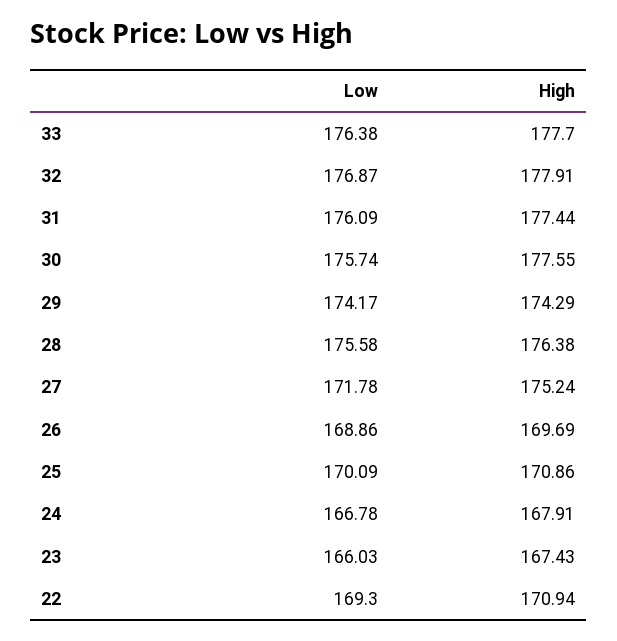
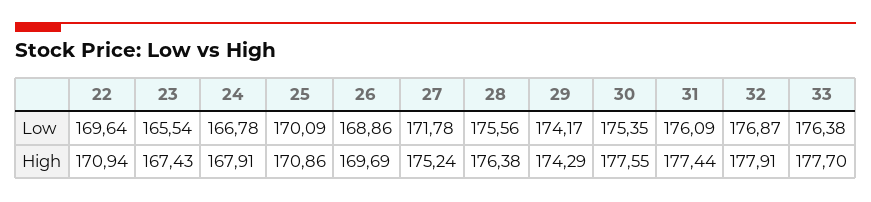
  {
    "Low": {
      "33": 176.38,
      "32": 176.87,
      "31": 176.09,
-     "30": 175.74,
+     "30": 175.35,
      "29": 174.17,
-     "28": 175.58,
+     "28": 175.56,
      "27": 171.78,
      "26": 168.86,
      "25": 170.09,
      "24": 166.78,
-     "23": 166.03,
+     "23": 165.54,
-     "22": 169.3
+     "22": 169.64
    },
    "High": {
      "33": 177.7,
      "32": 177.91,
      "31": 177.44,
      "30": 177.55,
      "29": 174.29,
      "28": 176.38,
      "27": 175.24,
      "26": 169.69,
      "25": 170.86,
      "24": 167.91,
      "23": 167.43,
      "22": 170.94
    }
  }

